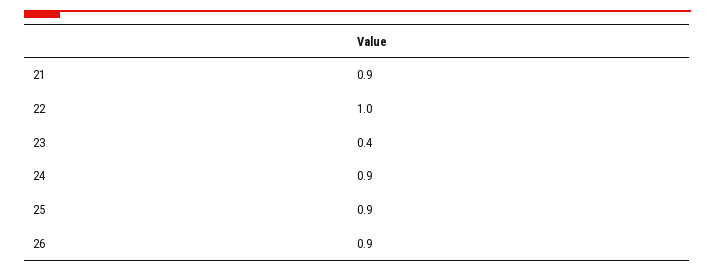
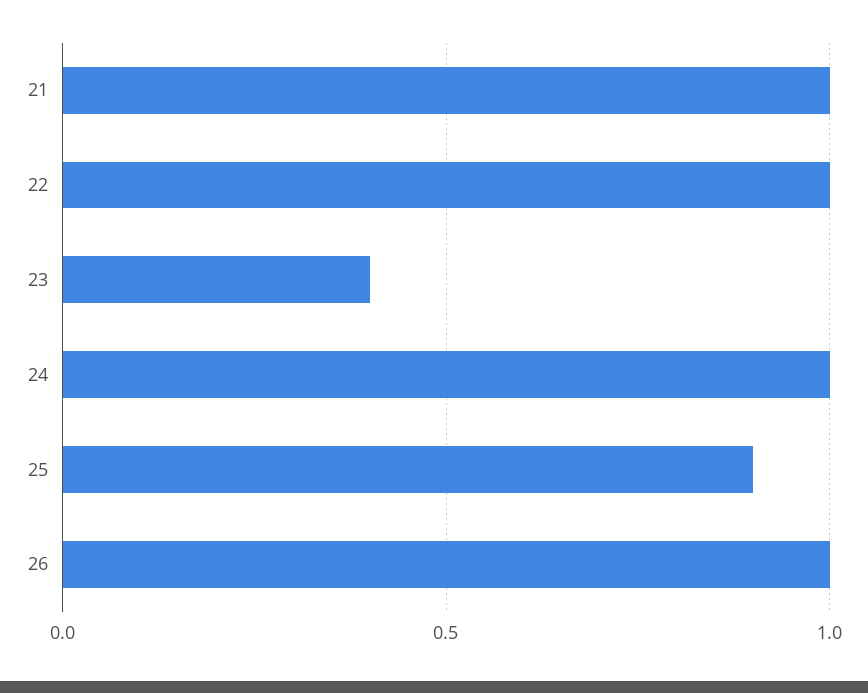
  {
-   "21": 0.9,
+   "21": 1,
    "22": 1,
    "23": 0.4,
-   "24": 0.9,
+   "24": 1,
    "25": 0.9,
-   "26": 0.9
+   "26": 1
  }

